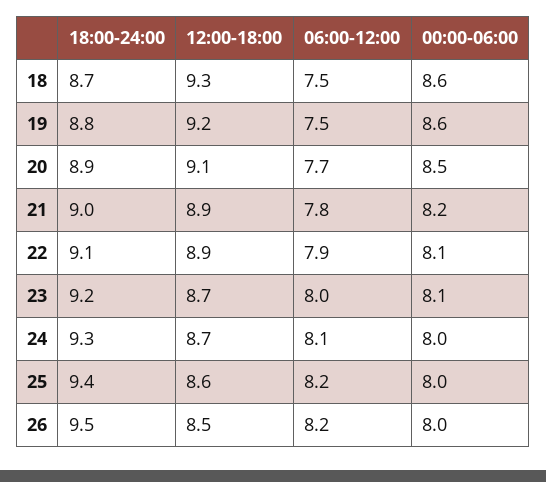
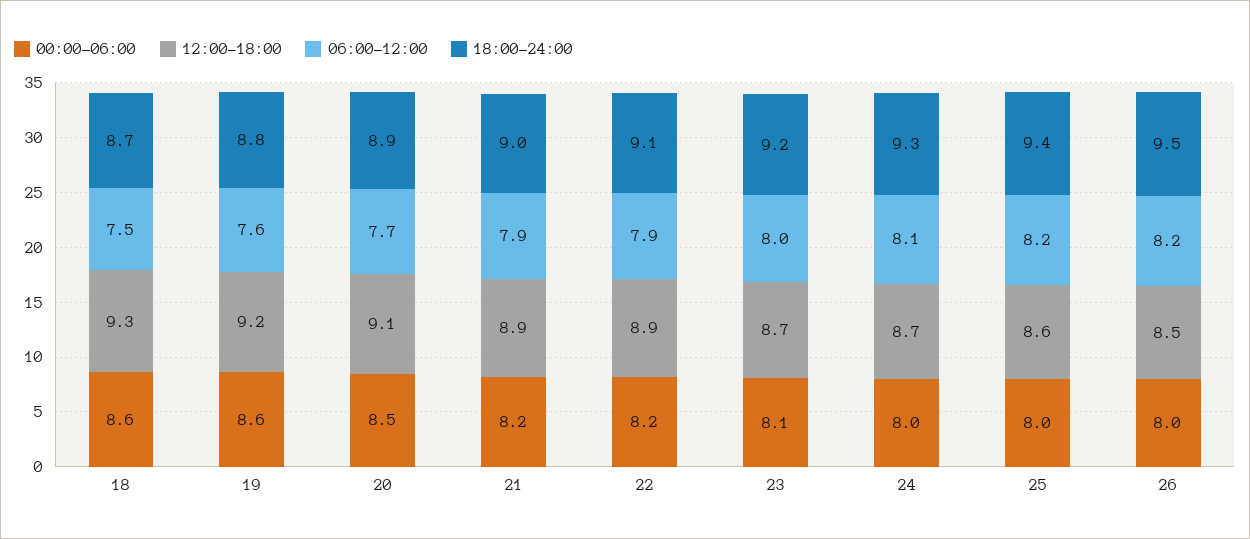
  {
    "18:00-24:00": {
      "18": 8.7,
      "19": 8.8,
      "20": 8.9,
      "21": 9,
      "22": 9.1,
      "23": 9.2,
      "24": 9.3,
      "25": 9.4,
      "26": 9.5
    },
    "12:00-18:00": {
      "18": 9.3,
      "19": 9.2,
      "20": 9.1,
      "21": 8.9,
      "22": 8.9,
      "23": 8.7,
      "24": 8.7,
      "25": 8.6,
      "26": 8.5
    },
    "06:00-12:00": {
      "18": 7.5,
-     "19": 7.5,
+     "19": 7.6,
      "20": 7.7,
-     "21": 7.8,
+     "21": 7.9,
      "22": 7.9,
      "23": 8,
      "24": 8.1,
      "25": 8.2,
      "26": 8.2
    },
    "00:00-06:00": {
      "18": 8.6,
      "19": 8.6,
      "20": 8.5,
      "21": 8.2,
-     "22": 8.1,
+     "22": 8.2,
      "23": 8.1,
      "24": 8,
      "25": 8,
      "26": 8
    }
  }

